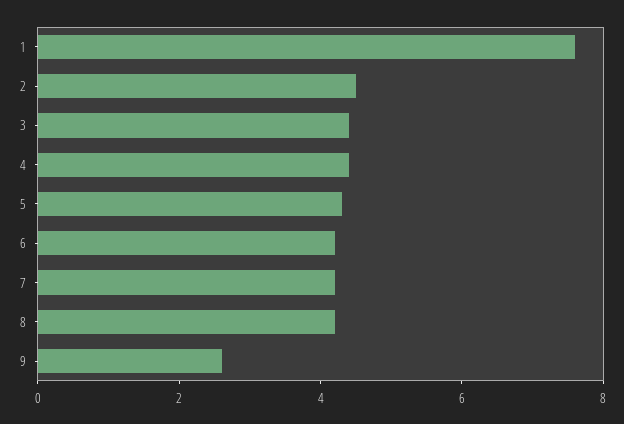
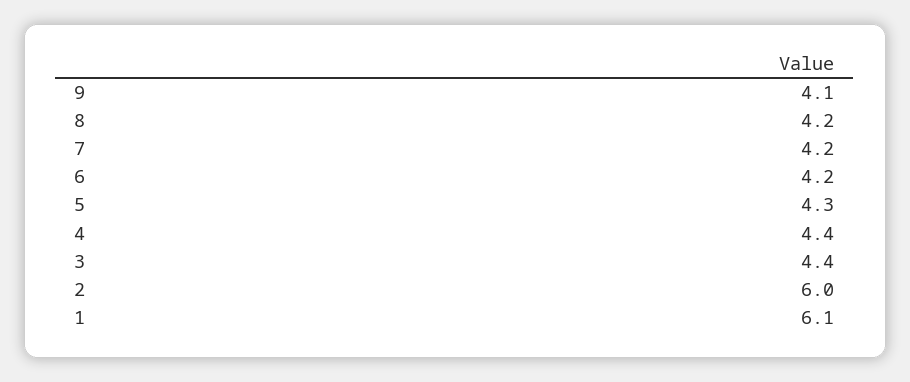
  {
-   "1": 7.5,
+   "1": 6.1,
-   "2": 4.5,
+   "2": 6,
    "3": 4.4,
    "4": 4.4,
    "5": 4.3,
    "6": 4.2,
    "7": 4.2,
    "8": 4.2,
-   "9": 2.5
+   "9": 4.1
  }

